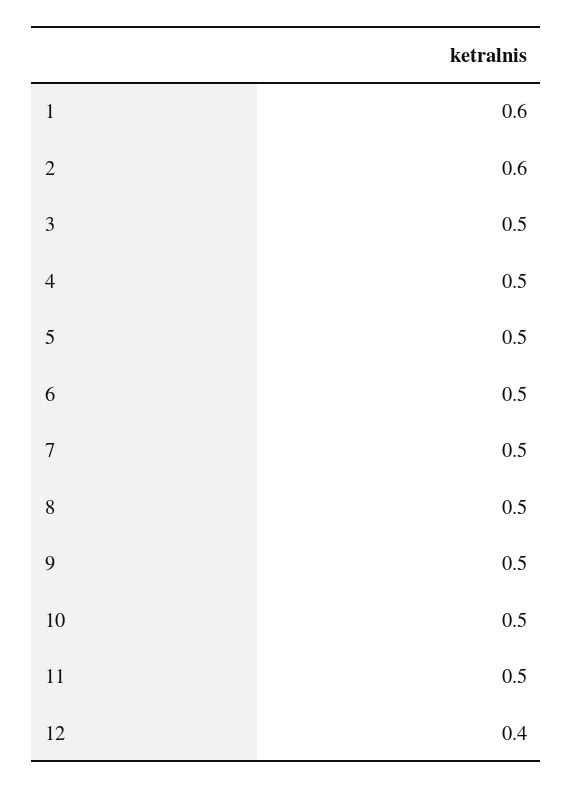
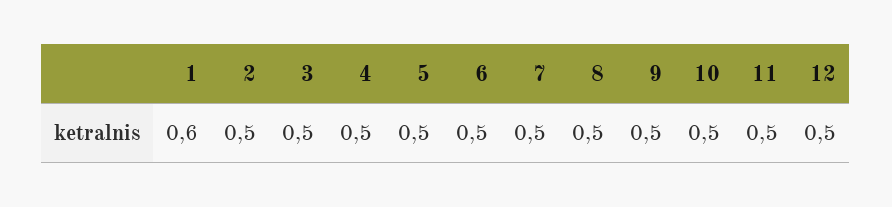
  {
    "1": 0.6,
-   "2": 0.6,
+   "2": 0.5,
    "3": 0.5,
    "4": 0.5,
    "5": 0.5,
    "6": 0.5,
    "7": 0.5,
    "8": 0.5,
    "9": 0.5,
    "10": 0.5,
    "11": 0.5,
-   "12": 0.4
+   "12": 0.5
  }

